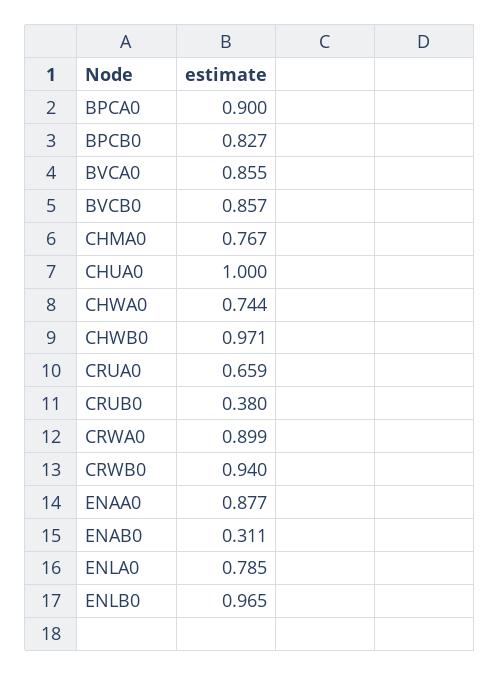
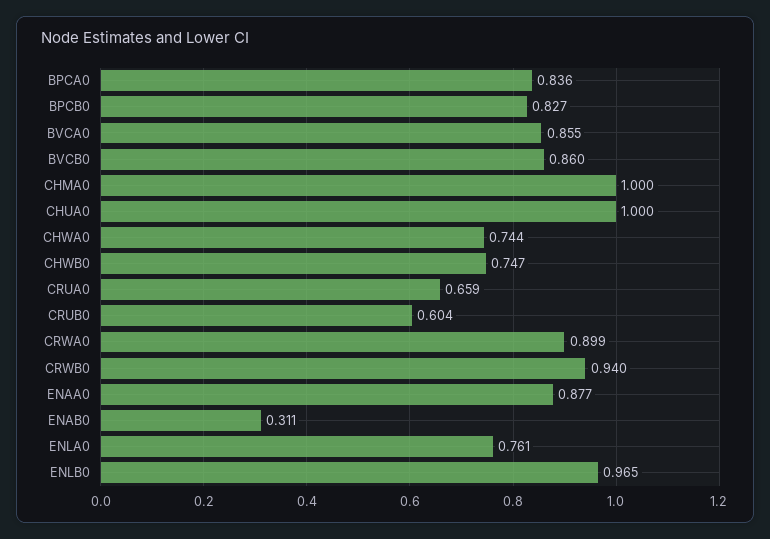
  {
-   "BPCA0": 0.9,
+   "BPCA0": 0.836,
    "BPCB0": 0.827,
    "BVCA0": 0.855,
-   "BVCB0": 0.857,
+   "BVCB0": 0.86,
-   "CHMA0": 0.767,
+   "CHMA0": 1,
    "CHUA0": 1,
    "CHWA0": 0.744,
-   "CHWB0": 0.971,
+   "CHWB0": 0.747,
    "CRUA0": 0.659,
-   "CRUB0": 0.38,
+   "CRUB0": 0.604,
    "CRWA0": 0.899,
    "CRWB0": 0.94,
    "ENAA0": 0.877,
    "ENAB0": 0.311,
-   "ENLA0": 0.785,
+   "ENLA0": 0.761,
    "ENLB0": 0.965
  }

